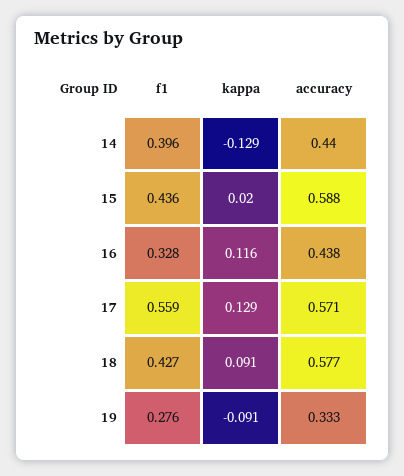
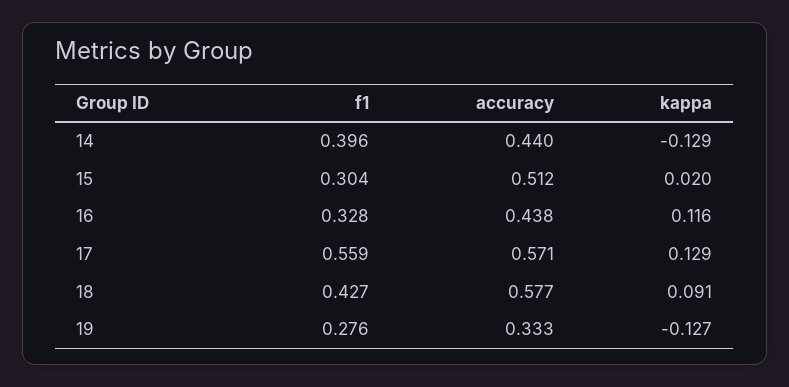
  {
    "f1": {
      "14": 0.396,
-     "15": 0.436,
+     "15": 0.304,
      "16": 0.328,
      "17": 0.559,
      "18": 0.427,
      "19": 0.276
    },
    "kappa": {
      "14": -0.129,
      "15": 0.02,
      "16": 0.116,
      "17": 0.129,
      "18": 0.091,
-     "19": -0.091
+     "19": -0.127
    },
    "accuracy": {
      "14": 0.44,
-     "15": 0.588,
+     "15": 0.512,
      "16": 0.438,
      "17": 0.571,
      "18": 0.577,
      "19": 0.333
    }
  }

